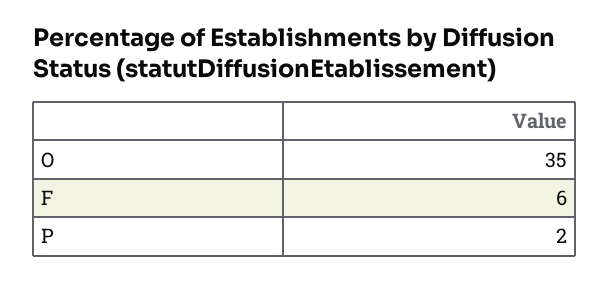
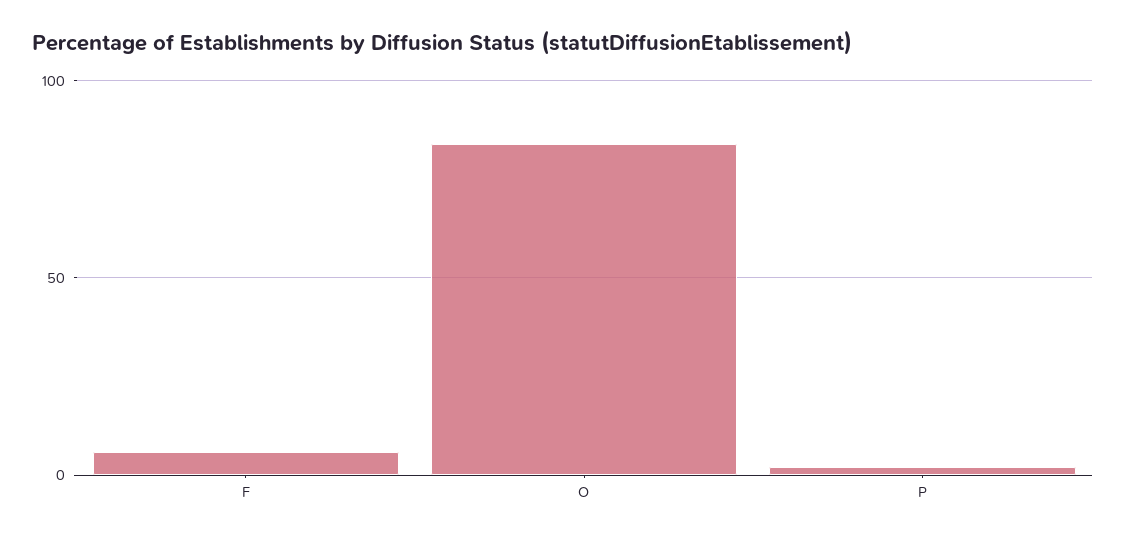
  {
-   "O": 35,
+   "O": 85,
    "F": 6,
    "P": 2
  }

